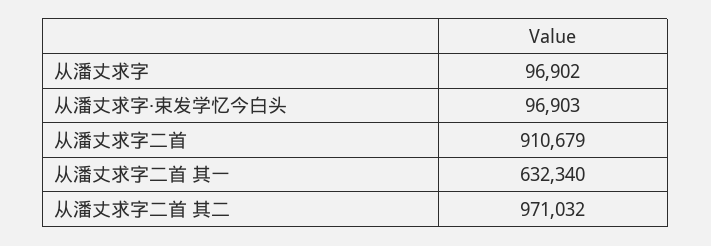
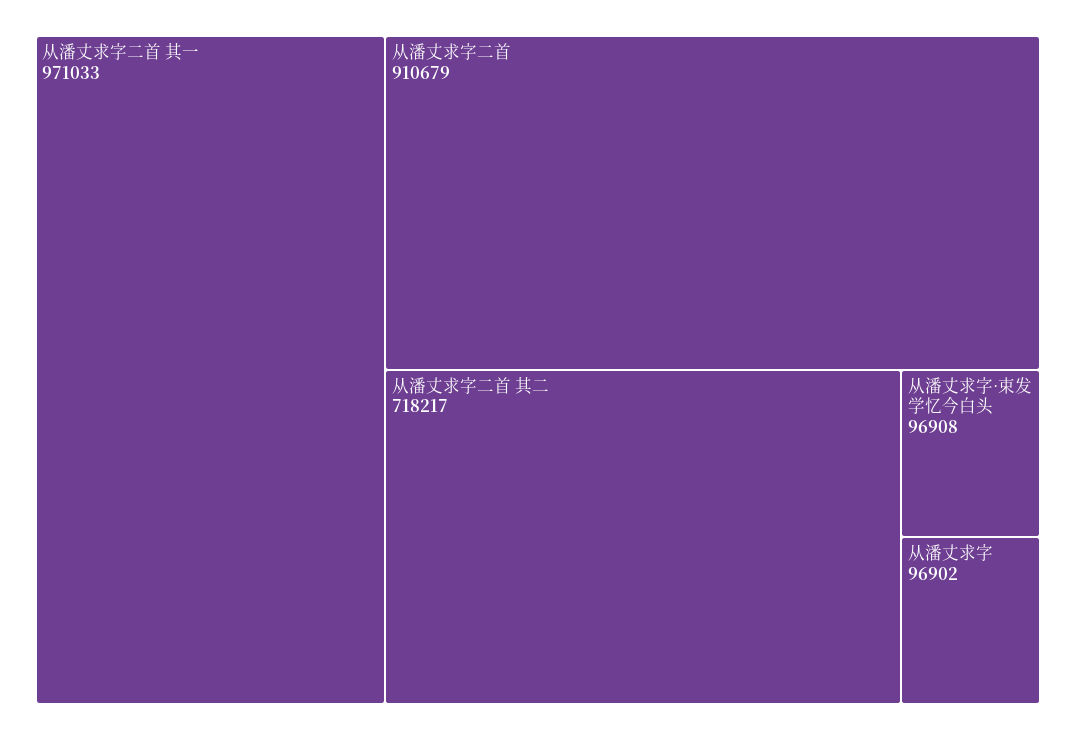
  {
    "从潘丈求字": 96902,
-   "从潘丈求字·束发学忆今白头": 96903,
+   "从潘丈求字·束发学忆今白头": 96908,
    "从潘丈求字二首": 910679,
-   "从潘丈求字二首 其一": 632340,
+   "从潘丈求字二首 其一": 971033,
-   "从潘丈求字二首 其二": 971032
+   "从潘丈求字二首 其二": 718217
  }

